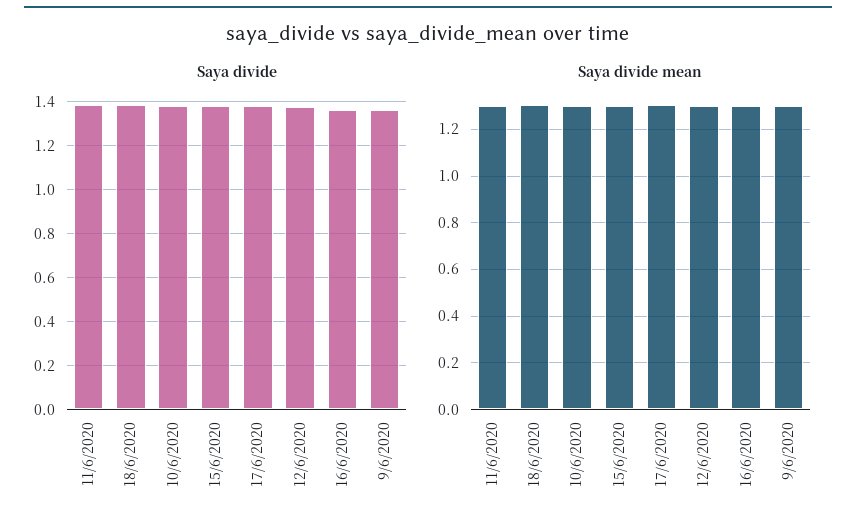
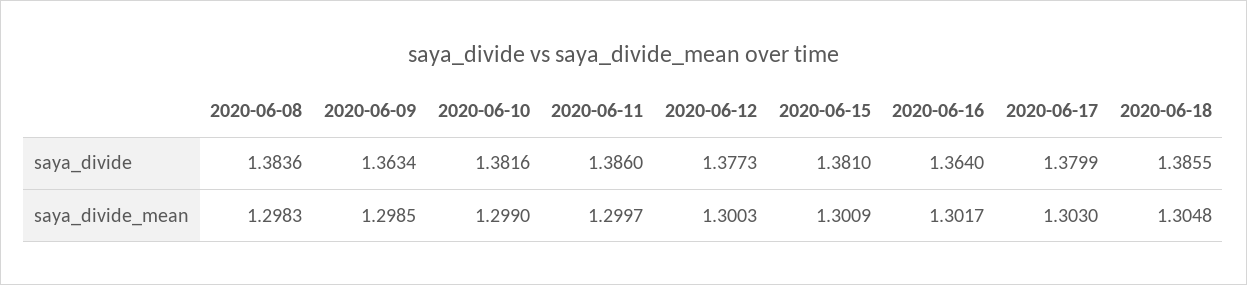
  {
    "Saya divide": {
      "11/6/2020": 1.386,
      "18/6/2020": 1.3855,
      "10/6/2020": 1.3816,
      "15/6/2020": 1.381,
      "17/6/2020": 1.3799,
      "12/6/2020": 1.3773,
      "16/6/2020": 1.364,
-     "9/6/2020": 1.3634
+     "9/6/2020": 1.3634,
+     "2020-06-08": 1.3836
    },
    "Saya divide mean": {
      "11/6/2020": 1.2997,
      "18/6/2020": 1.3048,
      "10/6/2020": 1.299,
      "15/6/2020": 1.3009,
      "17/6/2020": 1.303,
      "12/6/2020": 1.3003,
      "16/6/2020": 1.3017,
-     "9/6/2020": 1.2985
+     "9/6/2020": 1.2985,
+     "2020-06-08": 1.2983
    }
  }

